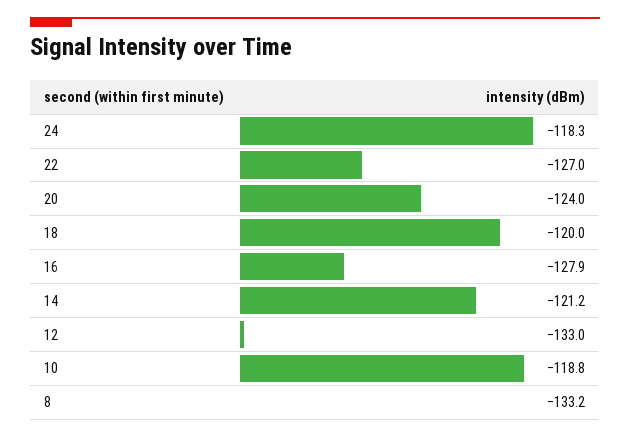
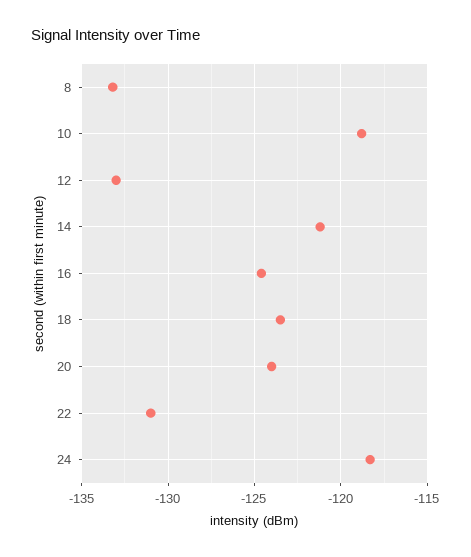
  {
    "24": -118.3,
-   "22": -127,
+   "22": -131,
    "20": -124,
-   "18": -120,
+   "18": -123.5,
-   "16": -127.9,
+   "16": -124.5,
    "14": -121.2,
    "12": -133,
    "10": -118.8,
    "8": -133.2
  }

